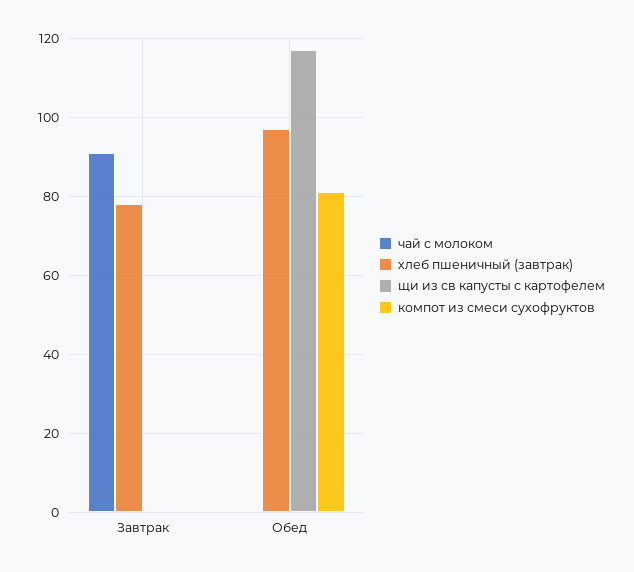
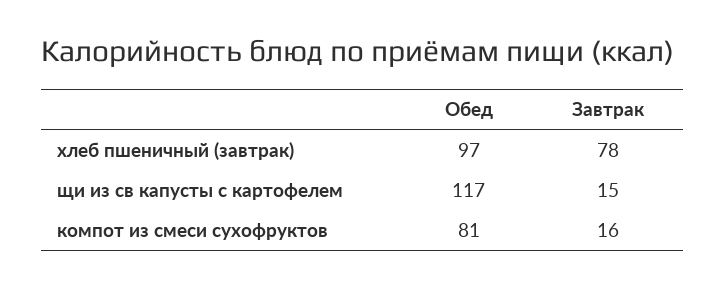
  {
-   "чай с молоком": {
-     "Завтрак": 90,
-     "Обед": 0
-   },
    "хлеб пшеничный (завтрак)": {
      "Завтрак": 78,
      "Обед": 97
    },
    "щи из св капусты с картофелем": {
-     "Завтрак": 0,
+     "Завтрак": 15,
      "Обед": 117
    },
    "компот из смеси сухофруктов": {
-     "Завтрак": 0,
+     "Завтрак": 16,
      "Обед": 81
    }
  }

